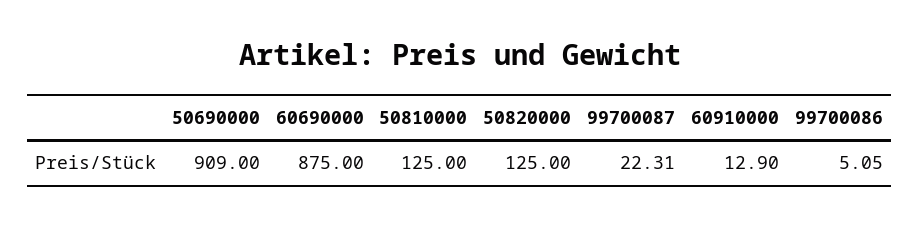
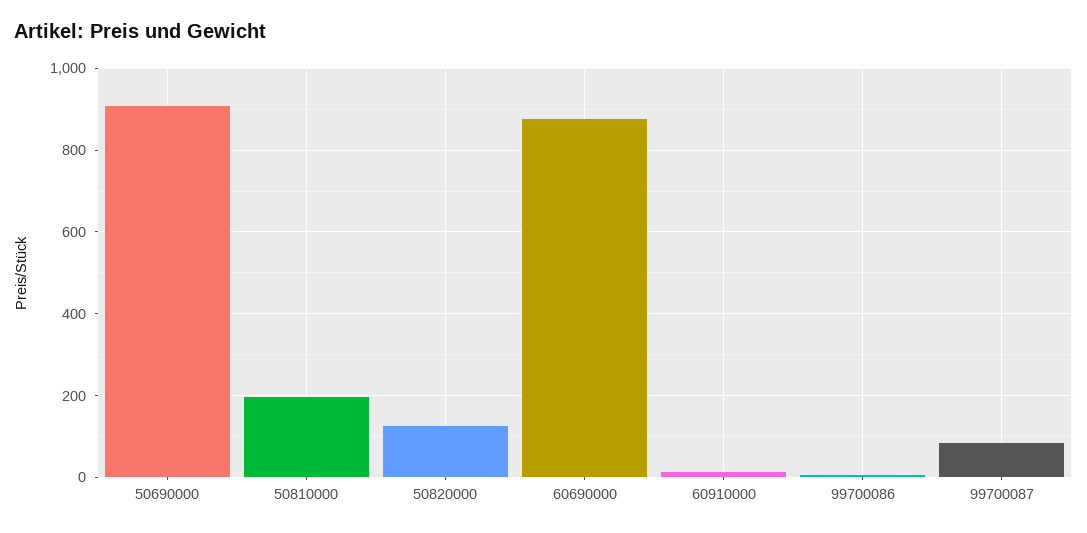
  {
    "50690000": 909,
    "60690000": 875,
-   "50810000": 125,
+   "50810000": 200,
    "50820000": 125,
-   "99700087": 22.31,
+   "99700087": 80,
    "60910000": 12.9,
    "99700086": 5.05
  }

